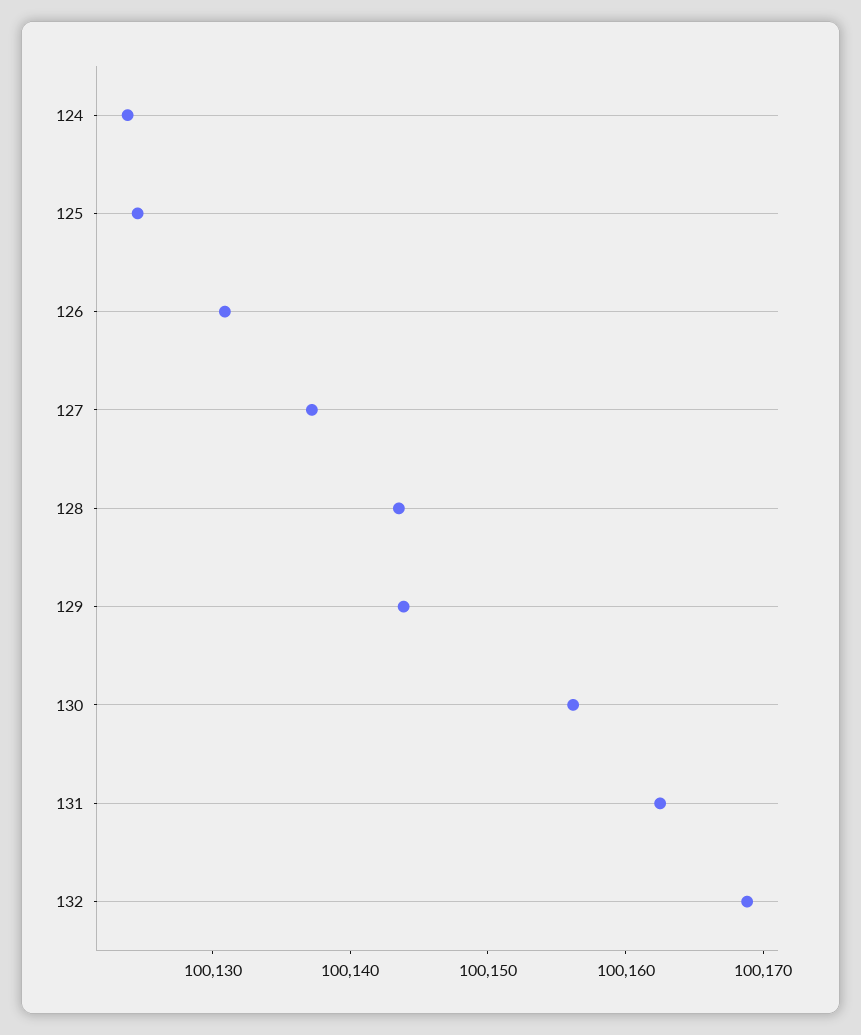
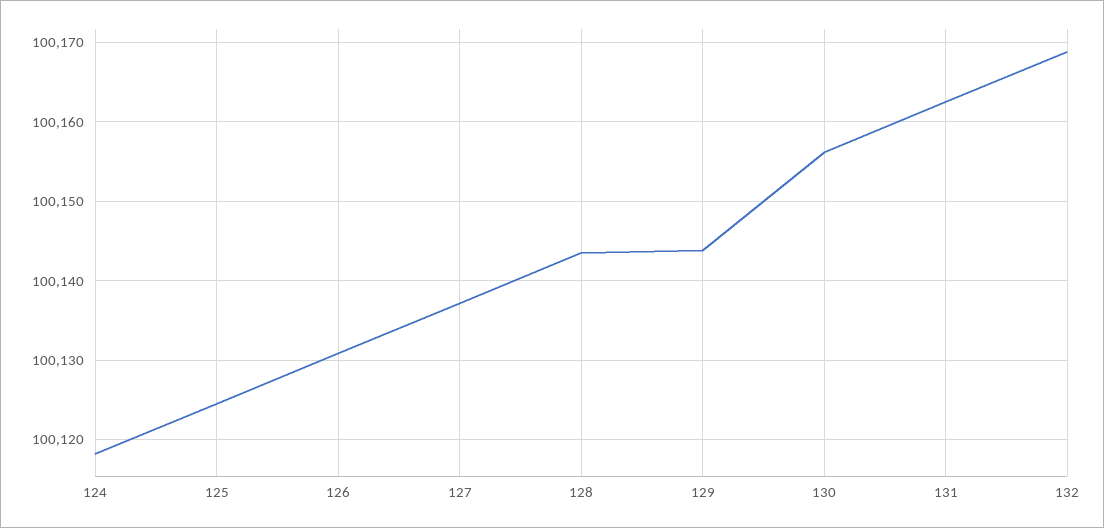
  {
-   "124": 100124,
+   "124": 100118,
    "125": 100125,
    "126": 100131,
    "127": 100137,
    "128": 100144,
    "129": 100144,
    "130": 100156,
    "131": 100163,
    "132": 100169
  }

